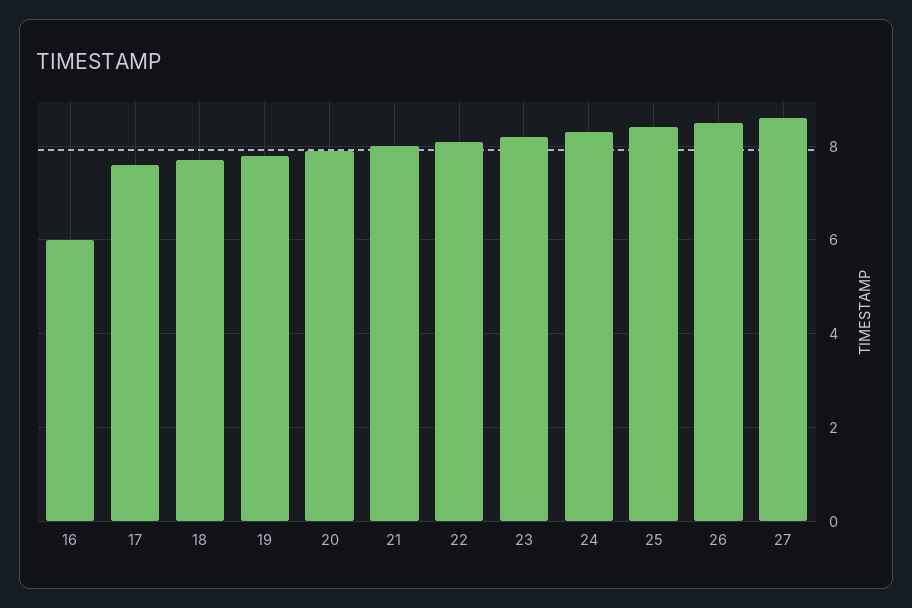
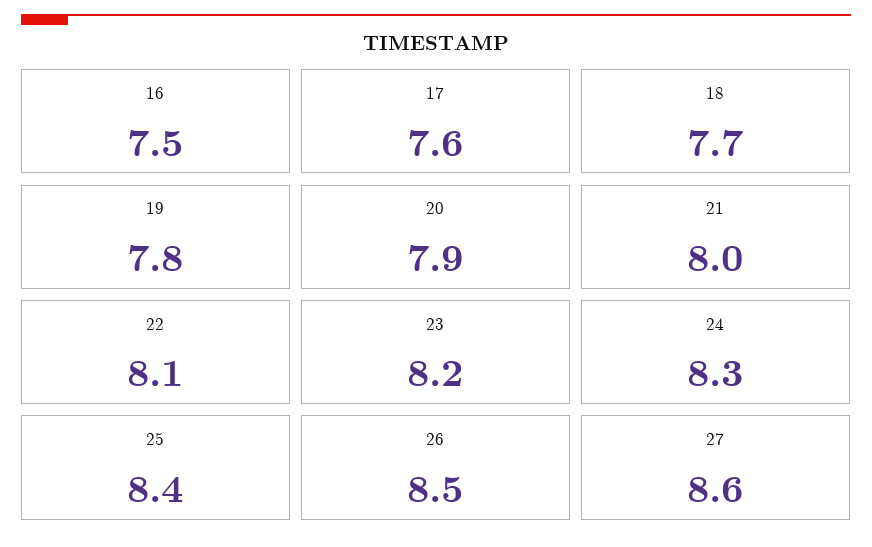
  {
-   "16": 6,
+   "16": 7.5,
    "17": 7.6,
    "18": 7.7,
    "19": 7.8,
    "20": 7.9,
    "21": 8,
    "22": 8.1,
    "23": 8.2,
    "24": 8.3,
    "25": 8.4,
    "26": 8.5,
    "27": 8.6
  }

